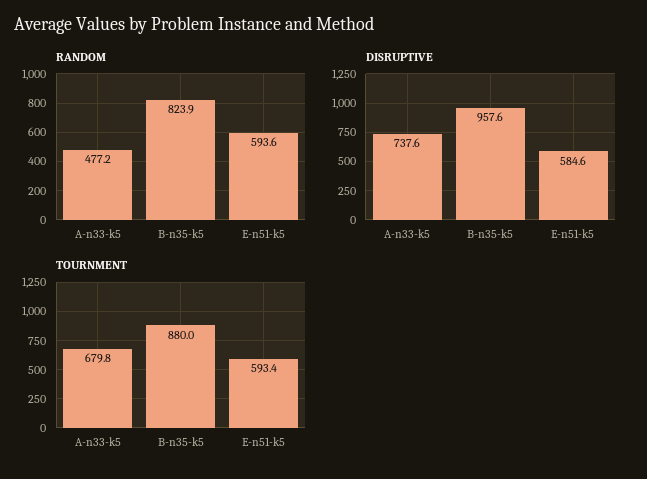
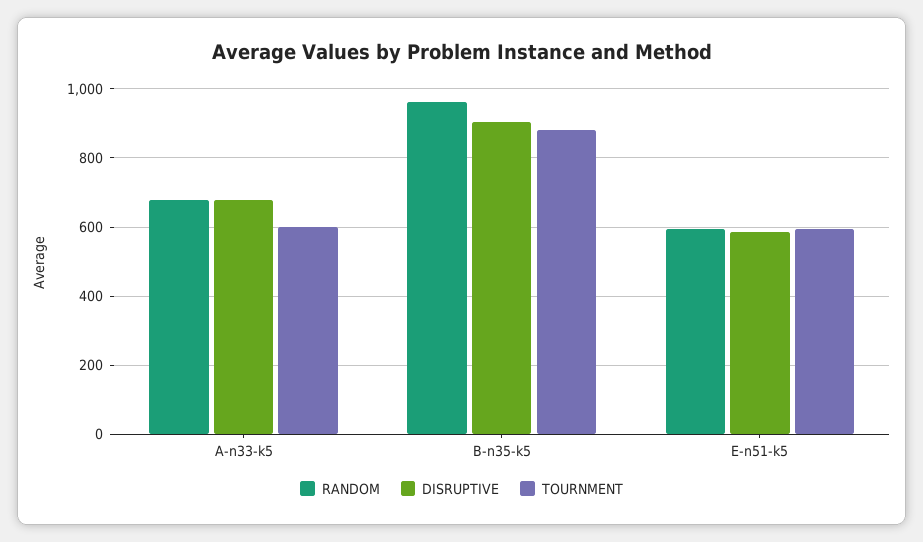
  {
    "RANDOM": {
-     "A-n33-k5": 477.2,
+     "A-n33-k5": 680,
-     "B-n35-k5": 823.9,
+     "B-n35-k5": 960,
      "E-n51-k5": 593.6
    },
    "DISRUPTIVE": {
-     "A-n33-k5": 737.6,
+     "A-n33-k5": 680,
-     "B-n35-k5": 957.6,
+     "B-n35-k5": 900,
      "E-n51-k5": 584.6
    },
    "TOURNMENT": {
-     "A-n33-k5": 679.8,
+     "A-n33-k5": 600,
      "B-n35-k5": 880,
      "E-n51-k5": 593.4
    }
  }

